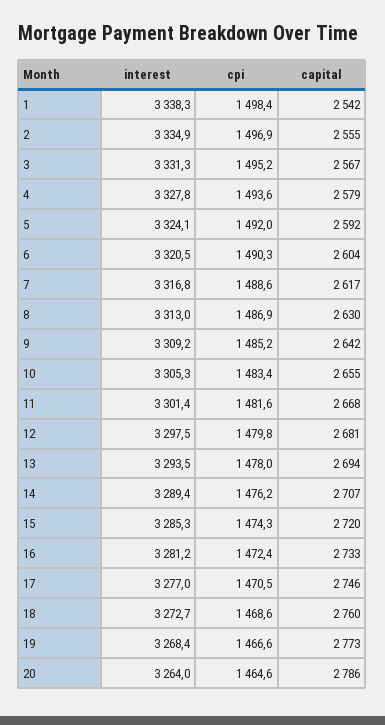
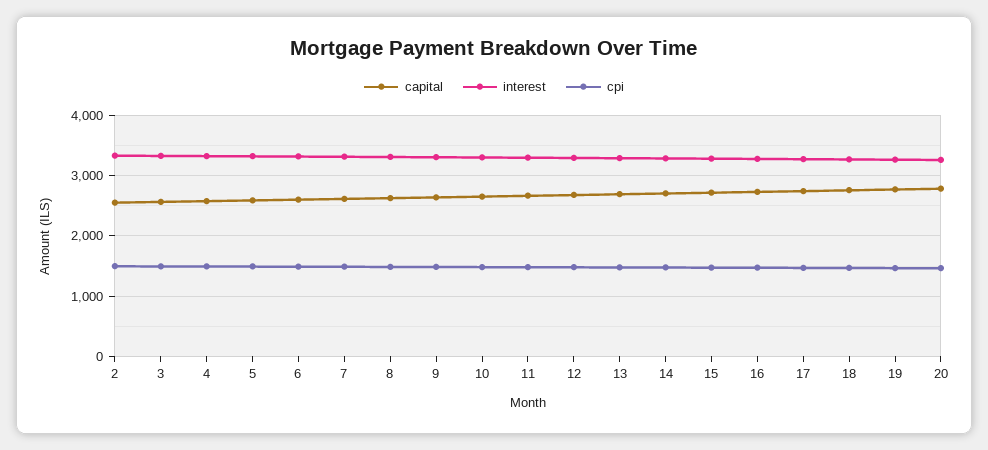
  {
    "interest": {
-     "1": 3338.3,
      "2": 3334.9,
      "3": 3331.3,
      "4": 3327.8,
      "5": 3324.1,
      "6": 3320.5,
      "7": 3316.8,
      "8": 3313,
      "9": 3309.2,
      "10": 3305.3,
      "11": 3301.4,
      "12": 3297.5,
      "13": 3293.5,
      "14": 3289.4,
      "15": 3285.3,
      "16": 3281.2,
      "17": 3277,
      "18": 3272.7,
      "19": 3268.4,
      "20": 3264
    },
    "cpi": {
-     "1": 1498.4,
      "2": 1496.9,
      "3": 1495.2,
      "4": 1493.6,
      "5": 1492,
      "6": 1490.3,
      "7": 1488.6,
      "8": 1486.9,
      "9": 1485.2,
      "10": 1483.4,
      "11": 1481.6,
      "12": 1479.8,
      "13": 1478,
      "14": 1476.2,
      "15": 1474.3,
      "16": 1472.4,
      "17": 1470.5,
      "18": 1468.6,
      "19": 1466.6,
      "20": 1464.6
    },
    "capital": {
-     "1": 2542,
      "2": 2555,
      "3": 2567,
      "4": 2579,
      "5": 2592,
      "6": 2604,
      "7": 2617,
      "8": 2630,
      "9": 2642,
      "10": 2655,
      "11": 2668,
      "12": 2681,
      "13": 2694,
      "14": 2707,
      "15": 2720,
      "16": 2733,
      "17": 2746,
      "18": 2760,
      "19": 2773,
      "20": 2786
    }
  }

